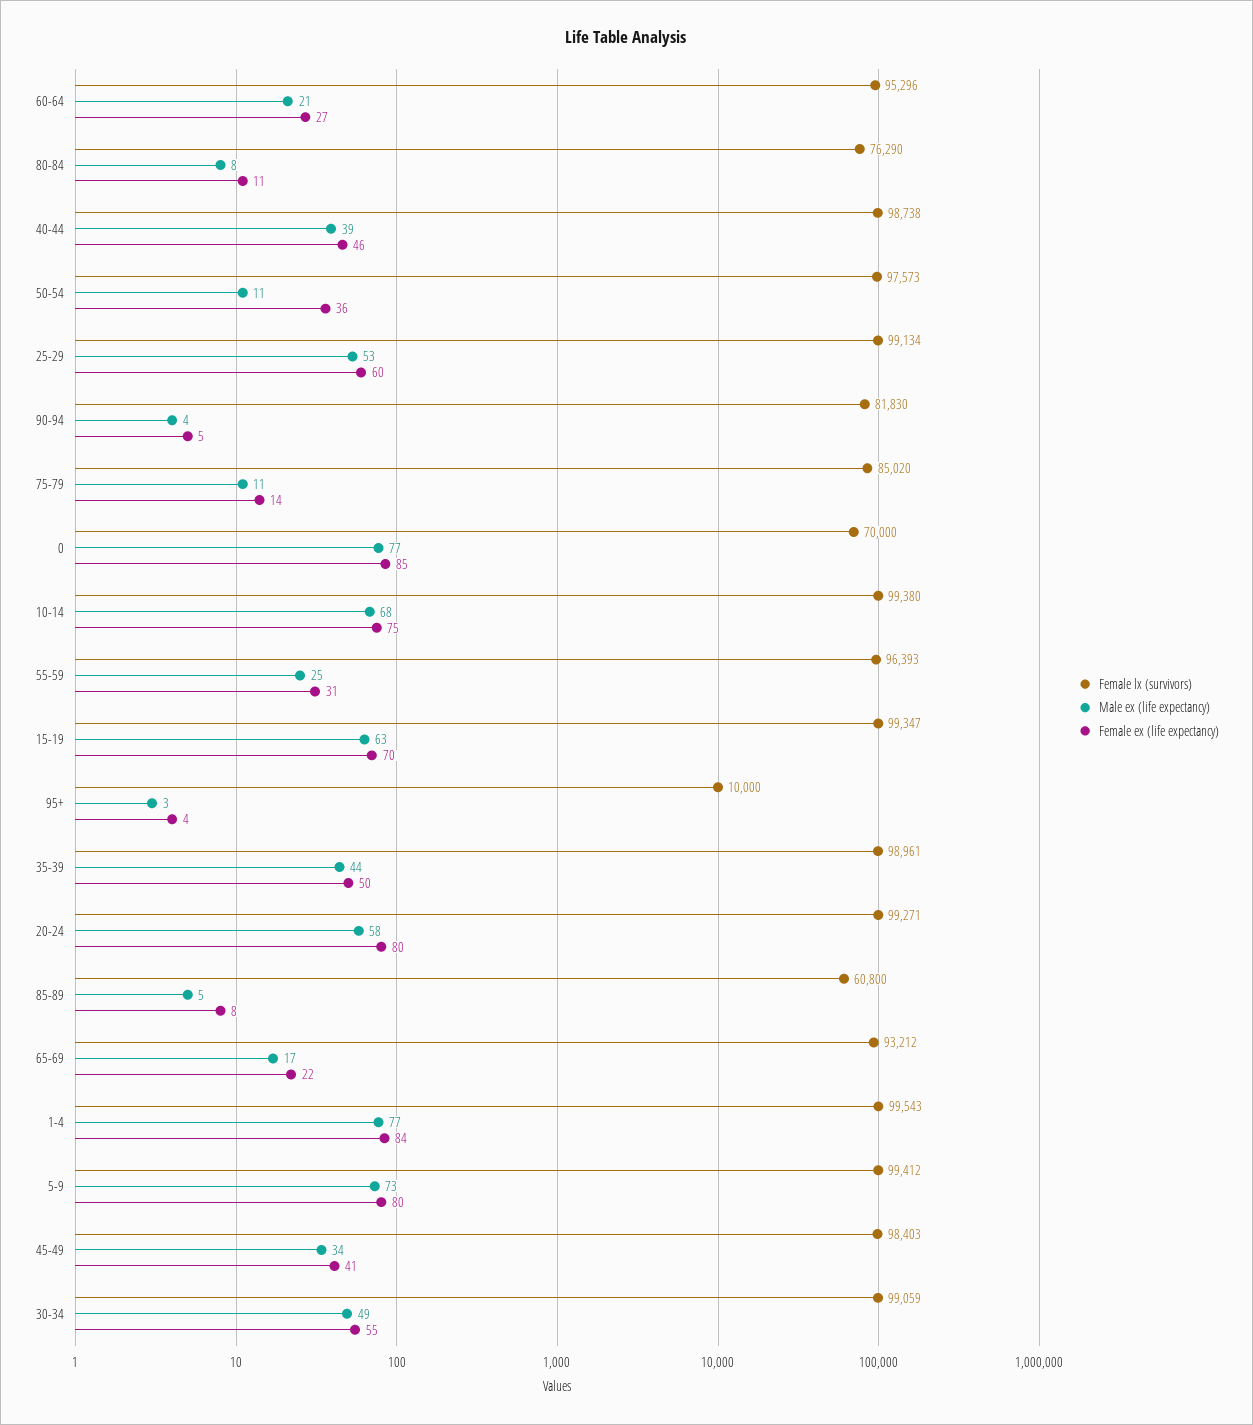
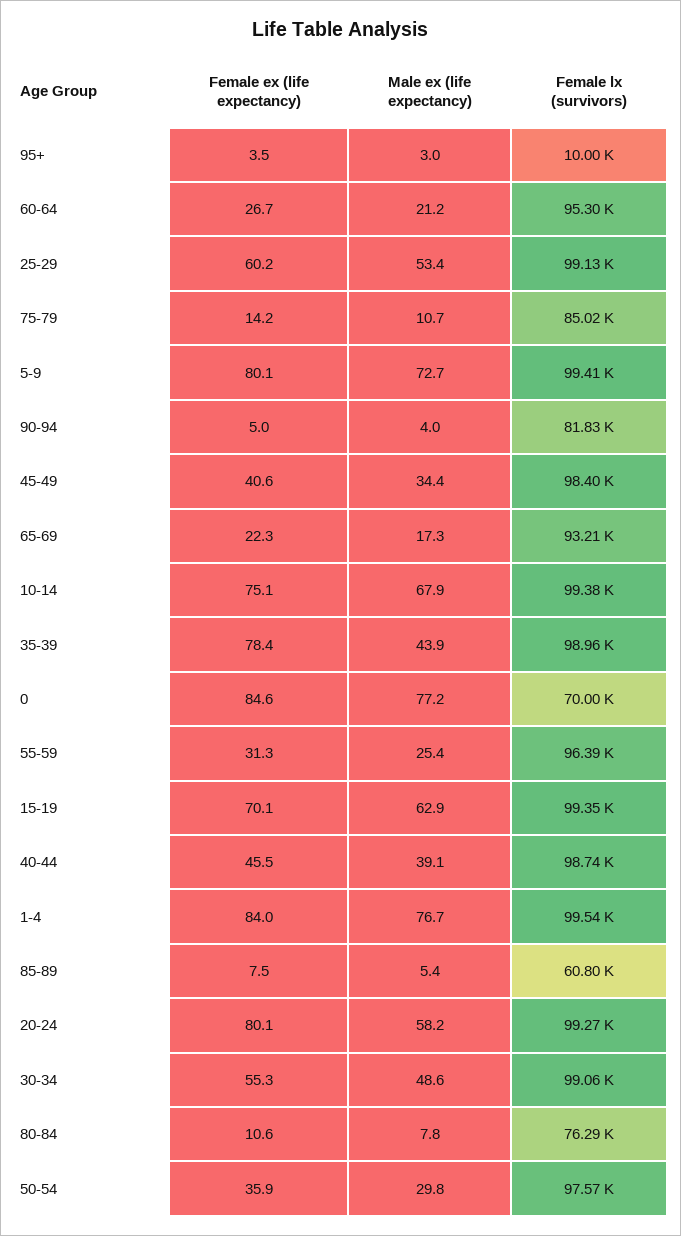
  {
    "Female lx (survivors)": {
      "60-64": 95296,
      "80-84": 76290,
      "40-44": 98738,
      "50-54": 97573,
      "25-29": 99134,
      "90-94": 81830,
      "75-79": 85020,
      "0": 70000,
      "10-14": 99380,
      "55-59": 96393,
      "15-19": 99347,
      "95+": 10000,
      "35-39": 98961,
      "20-24": 99271,
      "85-89": 60800,
      "65-69": 93212,
      "1-4": 99543,
      "5-9": 99412,
      "45-49": 98403,
      "30-34": 99059
    },
    "Male ex (life expectancy)": {
      "60-64": 21.2,
      "80-84": 7.8,
      "40-44": 39.1,
-     "50-54": 11,
+     "50-54": 29.8,
      "25-29": 53.4,
      "90-94": 4,
      "75-79": 10.7,
      "0": 77.2,
      "10-14": 67.9,
      "55-59": 25.4,
      "15-19": 62.9,
      "95+": 3,
      "35-39": 43.9,
      "20-24": 58.2,
      "85-89": 5.4,
      "65-69": 17.3,
      "1-4": 76.7,
      "5-9": 72.7,
      "45-49": 34.4,
      "30-34": 48.6
    },
    "Female ex (life expectancy)": {
      "60-64": 26.7,
      "80-84": 10.6,
      "40-44": 45.5,
      "50-54": 35.9,
      "25-29": 60.2,
      "90-94": 5,
      "75-79": 14.2,
      "0": 84.6,
      "10-14": 75.1,
      "55-59": 31.3,
      "15-19": 70.1,
      "95+": 3.5,
-     "35-39": 50,
+     "35-39": 78.4,
      "20-24": 80.1,
      "85-89": 7.5,
      "65-69": 22.3,
      "1-4": 84,
      "5-9": 80.1,
      "45-49": 40.6,
      "30-34": 55.3
    }
  }

